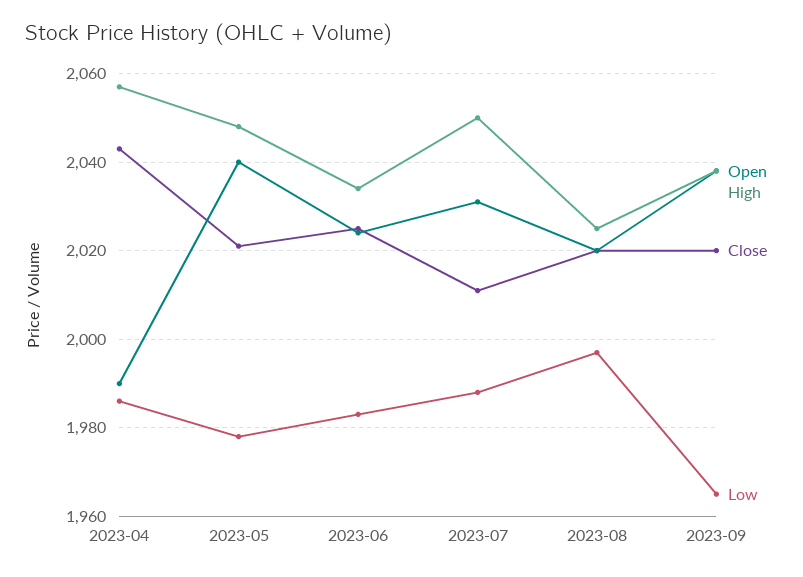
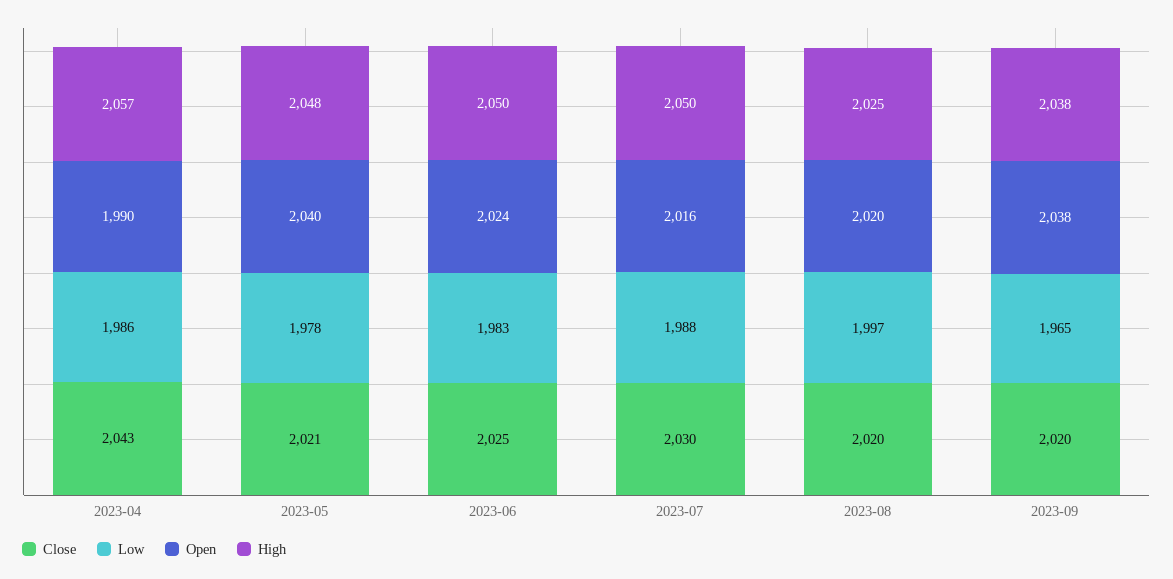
  {
    "Open": {
      "2023-04": 1990,
      "2023-05": 2040,
      "2023-06": 2024,
-     "2023-07": 2030,
+     "2023-07": 2016,
      "2023-08": 2020,
      "2023-09": 2038
    },
    "High": {
      "2023-04": 2057,
      "2023-05": 2048,
-     "2023-06": 2035,
+     "2023-06": 2050,
      "2023-07": 2050,
      "2023-08": 2025,
      "2023-09": 2038
    },
    "Close": {
      "2023-04": 2043,
      "2023-05": 2021,
      "2023-06": 2025,
-     "2023-07": 2010,
+     "2023-07": 2030,
      "2023-08": 2020,
      "2023-09": 2020
    },
    "Low": {
      "2023-04": 1986,
      "2023-05": 1978,
      "2023-06": 1983,
      "2023-07": 1988,
      "2023-08": 1997,
      "2023-09": 1965
    }
  }

